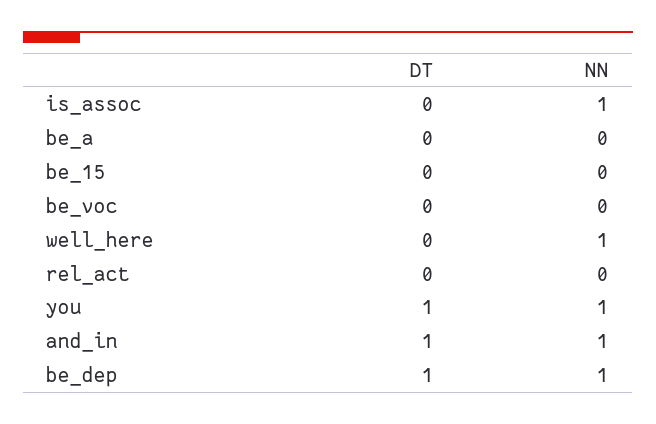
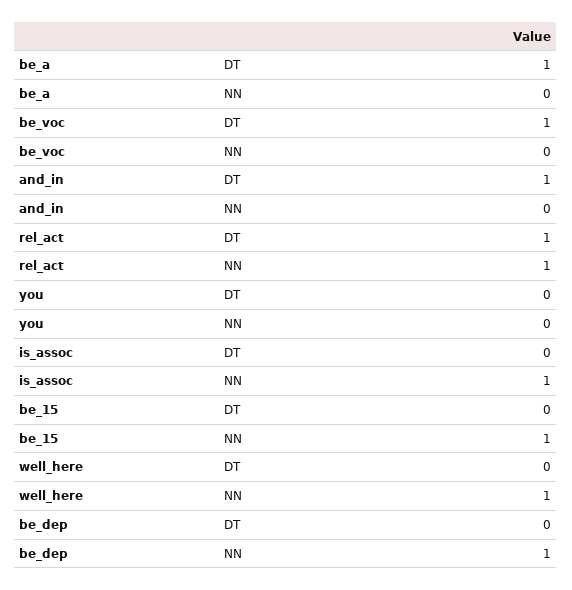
  {
    "DT": {
      "is_assoc": 0,
-     "be_a": 0,
+     "be_a": 1,
      "be_15": 0,
-     "be_voc": 0,
+     "be_voc": 1,
      "well_here": 0,
-     "rel_act": 0,
+     "rel_act": 1,
-     "you": 1,
+     "you": 0,
      "and_in": 1,
-     "be_dep": 1
+     "be_dep": 0
    },
    "NN": {
      "is_assoc": 1,
      "be_a": 0,
-     "be_15": 0,
+     "be_15": 1,
      "be_voc": 0,
      "well_here": 1,
-     "rel_act": 0,
+     "rel_act": 1,
-     "you": 1,
+     "you": 0,
-     "and_in": 1,
+     "and_in": 0,
      "be_dep": 1
    }
  }

